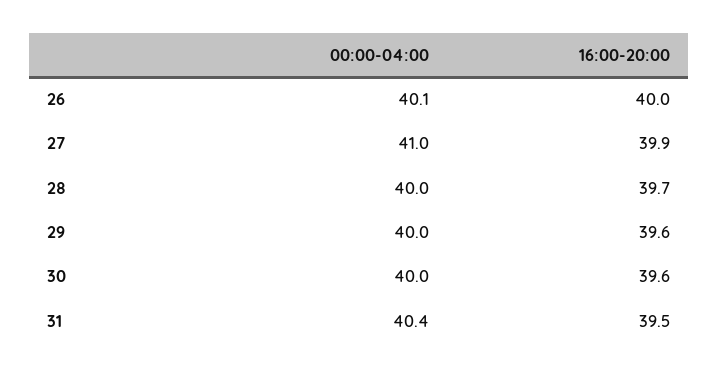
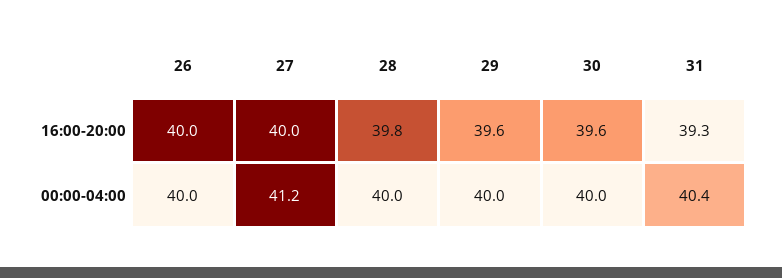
  {
    "00:00-04:00": {
-     "26": 40.1,
+     "26": 40,
-     "27": 41,
+     "27": 41.2,
      "28": 40,
      "29": 40,
      "30": 40,
      "31": 40.4
    },
    "16:00-20:00": {
      "26": 40,
-     "27": 39.9,
+     "27": 40,
-     "28": 39.7,
+     "28": 39.8,
      "29": 39.6,
      "30": 39.6,
-     "31": 39.5
+     "31": 39.3
    }
  }

